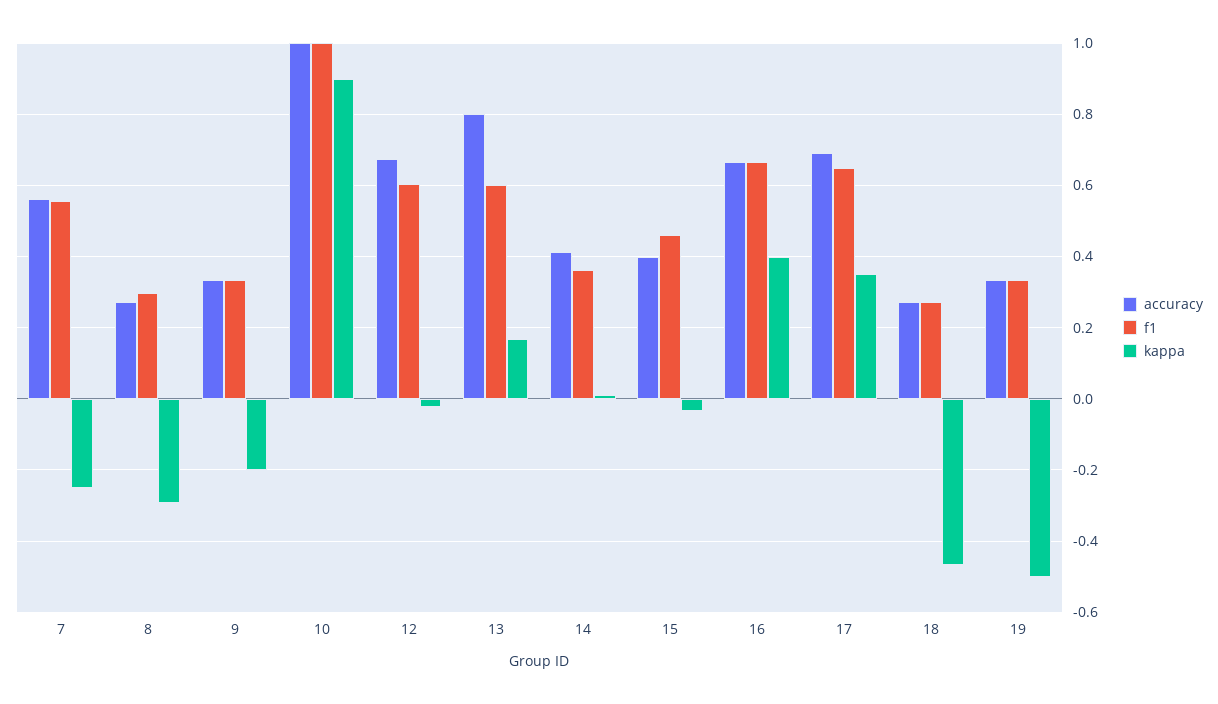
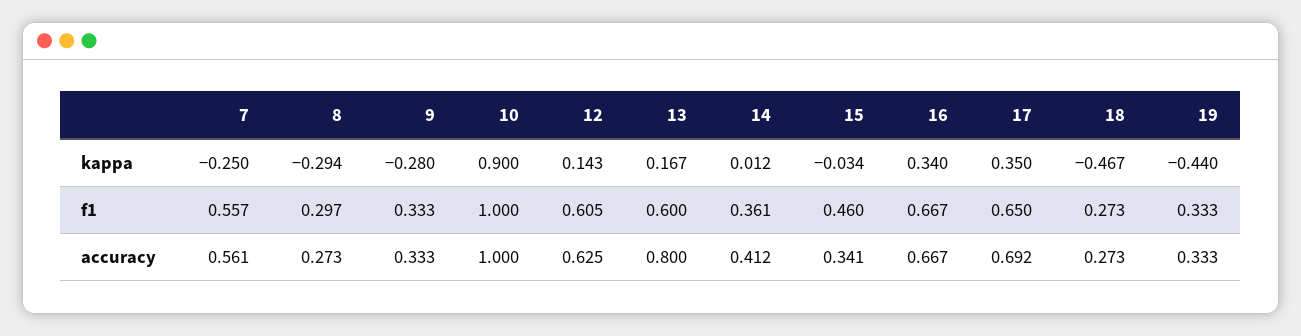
  {
    "accuracy": {
      "7": 0.561,
      "8": 0.273,
      "9": 0.333,
      "10": 1,
-     "12": 0.68,
+     "12": 0.625,
      "13": 0.8,
      "14": 0.412,
-     "15": 0.4,
+     "15": 0.341,
      "16": 0.667,
      "17": 0.692,
      "18": 0.273,
      "19": 0.333
    },
    "f1": {
      "7": 0.557,
      "8": 0.297,
      "9": 0.333,
      "10": 1,
      "12": 0.605,
      "13": 0.6,
      "14": 0.361,
      "15": 0.46,
      "16": 0.667,
      "17": 0.65,
      "18": 0.273,
      "19": 0.333
    },
    "kappa": {
      "7": -0.25,
      "8": -0.294,
-     "9": -0.2,
+     "9": -0.28,
      "10": 0.9,
-     "12": -0.02,
+     "12": 0.143,
      "13": 0.167,
      "14": 0.012,
      "15": -0.034,
-     "16": 0.4,
+     "16": 0.34,
      "17": 0.35,
      "18": -0.467,
-     "19": -0.5
+     "19": -0.44
    }
  }

